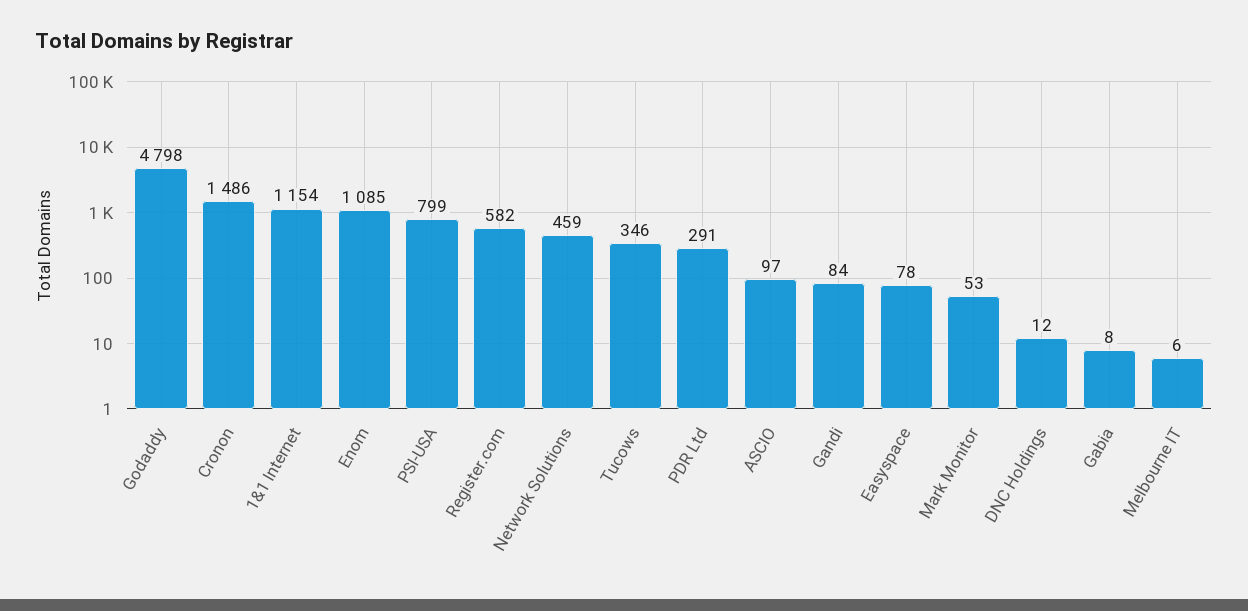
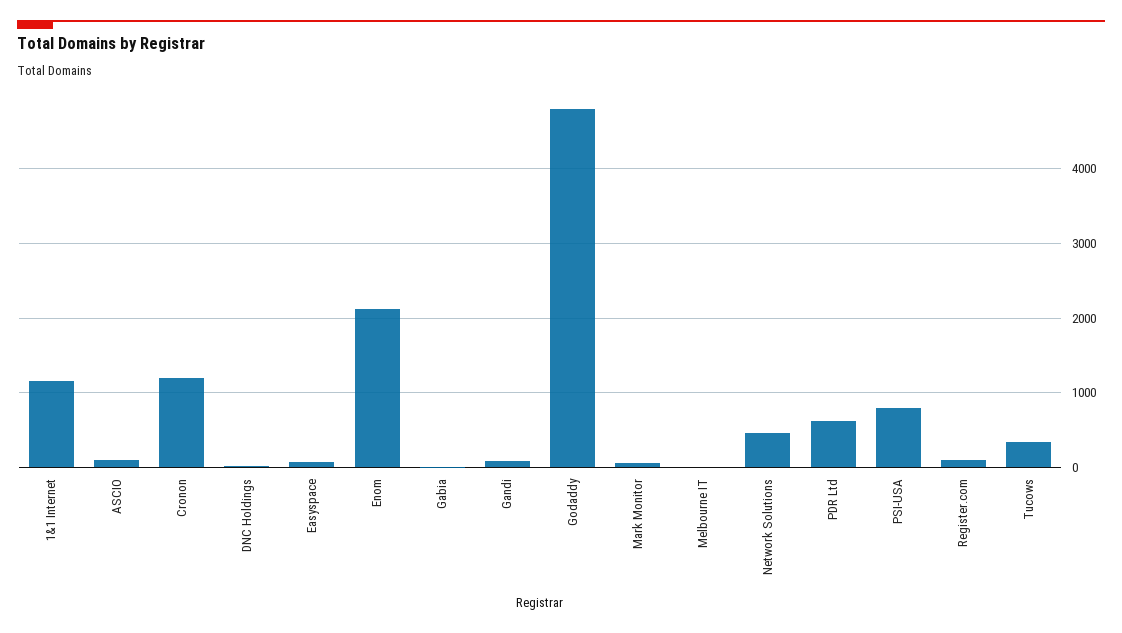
  {
    "Godaddy": 4798,
-   "Cronon": 1486,
+   "Cronon": 1200,
    "1&1 Internet": 1154,
-   "Enom": 1085,
+   "Enom": 2100,
    "PSI-USA": 799,
-   "Register.com": 582,
+   "Register.com": 100,
    "Network Solutions": 459,
    "Tucows": 346,
-   "PDR Ltd": 291,
+   "PDR Ltd": 600,
    "ASCIO": 97,
    "Gandi": 84,
    "Easyspace": 78,
    "Mark Monitor": 53,
    "DNC Holdings": 12,
    "Gabia": 8,
    "Melbourne IT": 6
  }

